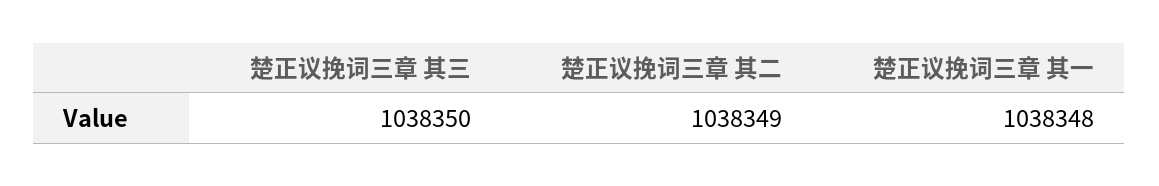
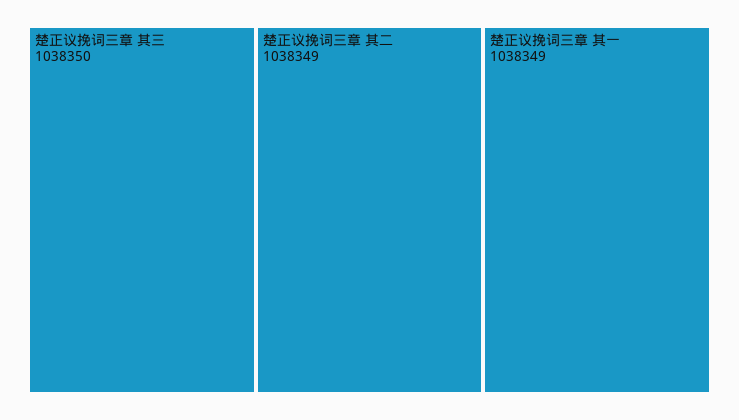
  {
    "楚正议挽词三章 其三": 1038350,
    "楚正议挽词三章 其二": 1038349,
-   "楚正议挽词三章 其一": 1038348
+   "楚正议挽词三章 其一": 1038349
  }

